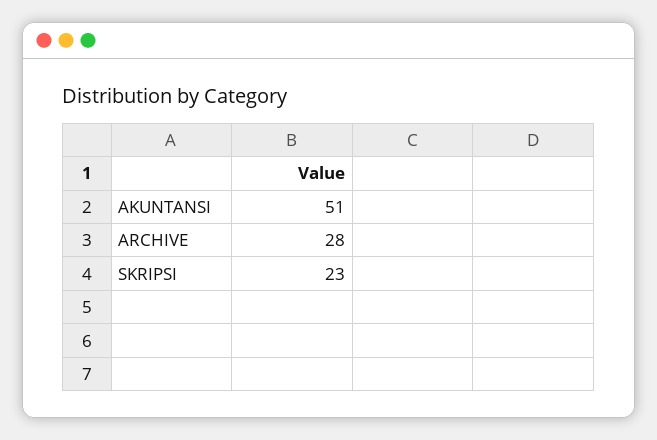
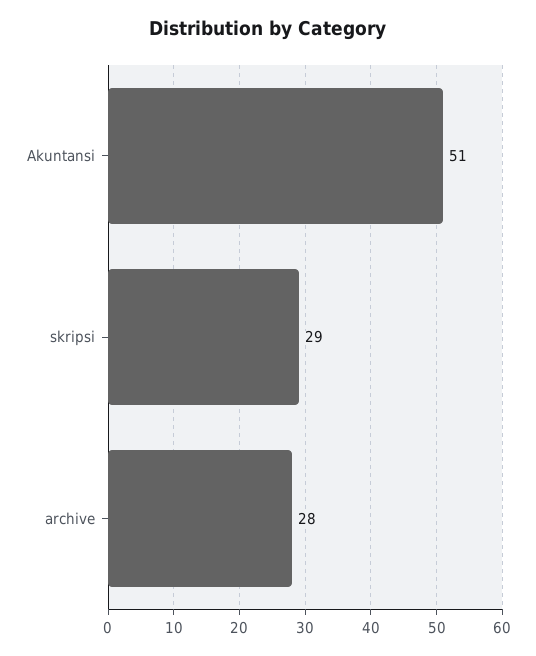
  {
    "AKUNTANSI": 51,
    "ARCHIVE": 28,
-   "SKRIPSI": 23
+   "SKRIPSI": 29
  }

